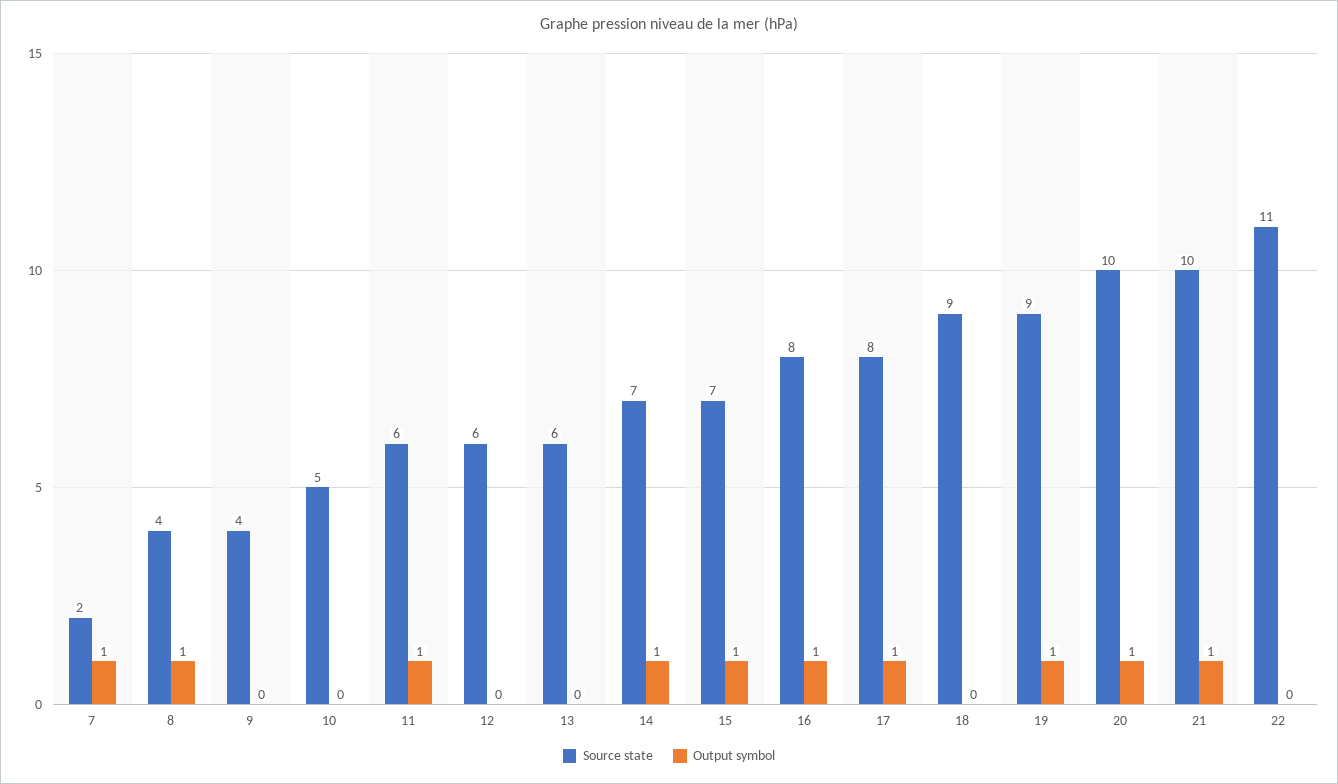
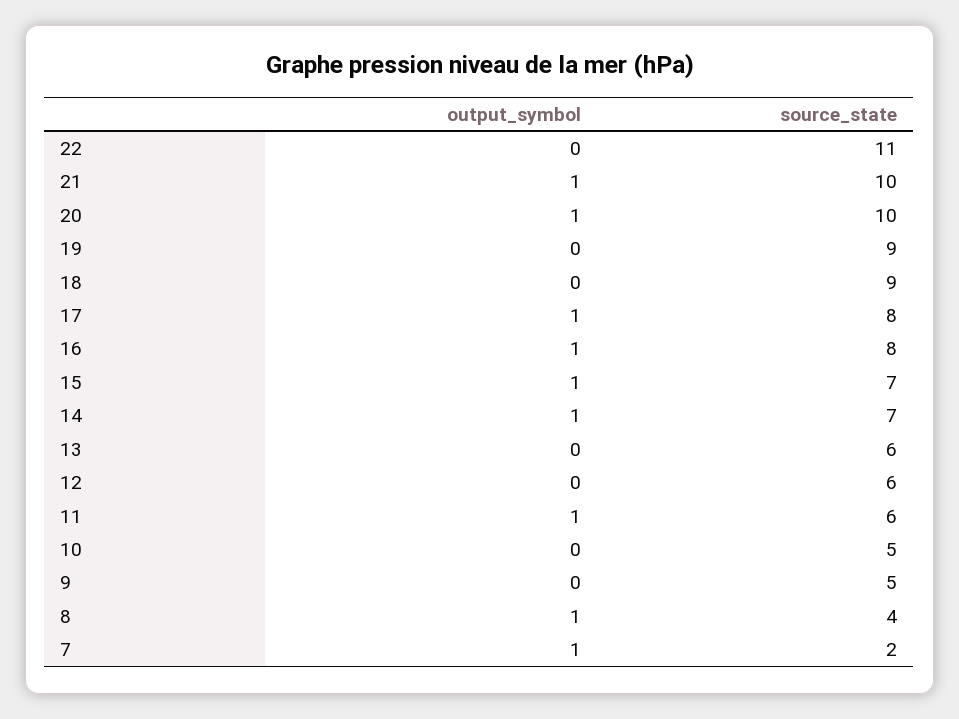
  {
    "Source state": {
      "7": 2,
      "8": 4,
-     "9": 4,
+     "9": 5,
      "10": 5,
      "11": 6,
      "12": 6,
      "13": 6,
      "14": 7,
      "15": 7,
      "16": 8,
      "17": 8,
      "18": 9,
      "19": 9,
      "20": 10,
      "21": 10,
      "22": 11
    },
    "Output symbol": {
      "7": 1,
      "8": 1,
      "9": 0,
      "10": 0,
      "11": 1,
      "12": 0,
      "13": 0,
      "14": 1,
      "15": 1,
      "16": 1,
      "17": 1,
      "18": 0,
-     "19": 1,
+     "19": 0,
      "20": 1,
      "21": 1,
      "22": 0
    }
  }

